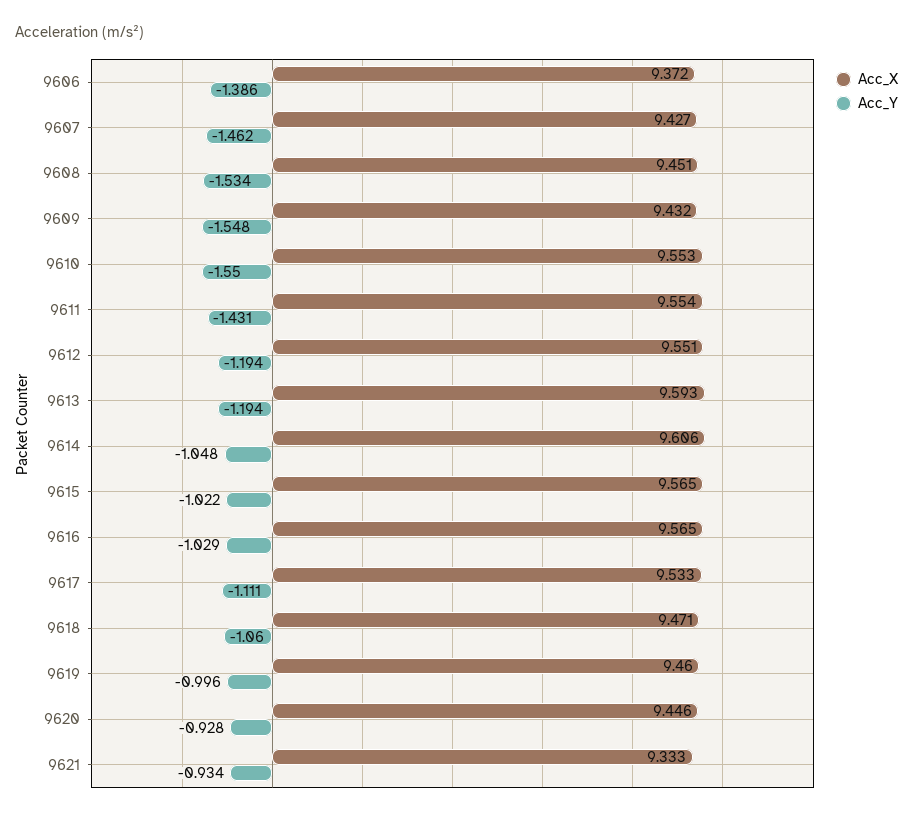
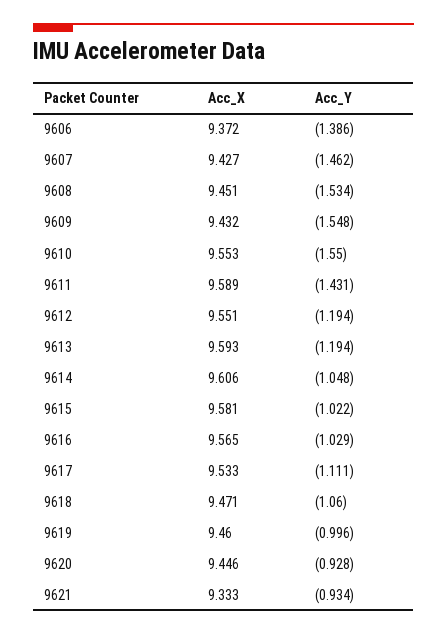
  {
    "Acc_X": {
      "9606": 9.372,
      "9607": 9.427,
      "9608": 9.451,
      "9609": 9.432,
      "9610": 9.553,
-     "9611": 9.554,
+     "9611": 9.589,
      "9612": 9.551,
      "9613": 9.593,
      "9614": 9.606,
-     "9615": 9.565,
+     "9615": 9.581,
      "9616": 9.565,
      "9617": 9.533,
      "9618": 9.471,
      "9619": 9.46,
      "9620": 9.446,
      "9621": 9.333
    },
    "Acc_Y": {
      "9606": -1.386,
      "9607": -1.462,
      "9608": -1.534,
      "9609": -1.548,
      "9610": -1.55,
      "9611": -1.431,
      "9612": -1.194,
      "9613": -1.194,
      "9614": -1.048,
      "9615": -1.022,
      "9616": -1.029,
      "9617": -1.111,
      "9618": -1.06,
      "9619": -0.996,
      "9620": -0.928,
      "9621": -0.934
    }
  }

